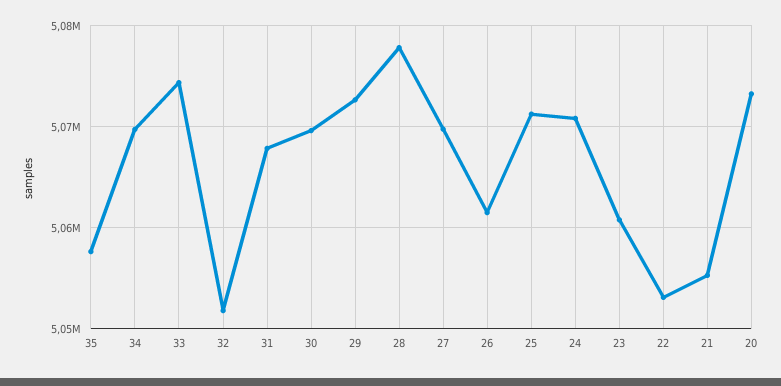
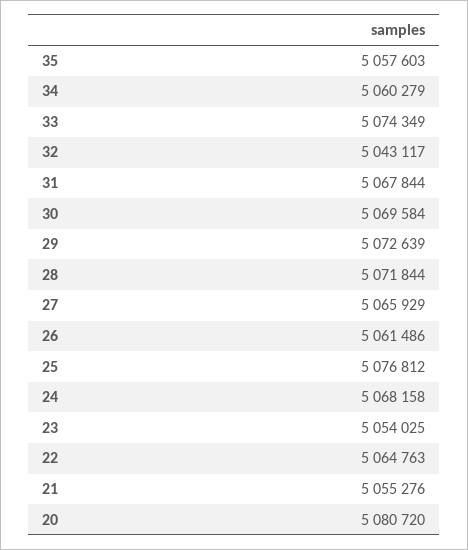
  {
    "35": 5057603,
-   "34": 5070000,
+   "34": 5060279,
    "33": 5074349,
-   "32": 5052000,
+   "32": 5043117,
    "31": 5067844,
    "30": 5069584,
    "29": 5072639,
-   "28": 5078000,
+   "28": 5071844,
-   "27": 5070000,
+   "27": 5065929,
    "26": 5061486,
-   "25": 5071000,
+   "25": 5076812,
-   "24": 5071000,
+   "24": 5068158,
-   "23": 5061000,
+   "23": 5054025,
-   "22": 5053000,
+   "22": 5064763,
    "21": 5055276,
-   "20": 5073000
+   "20": 5080720
  }

